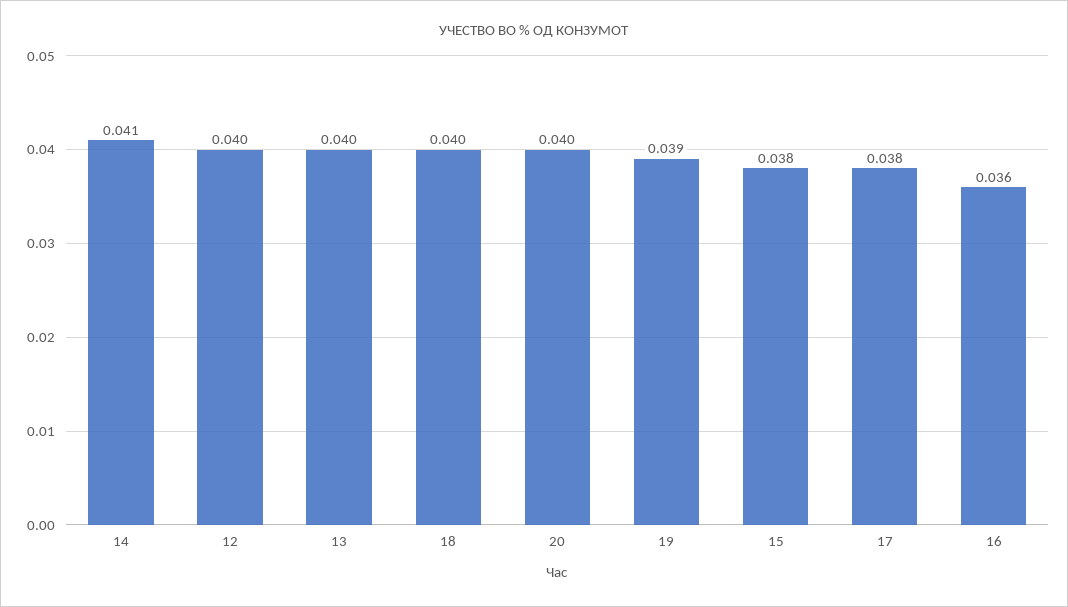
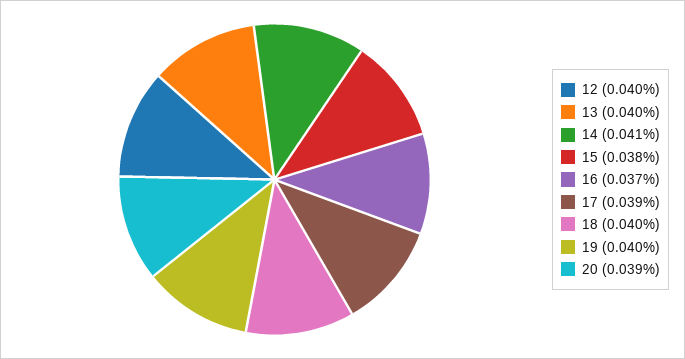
  {
    "14": 0.041,
    "12": 0.04,
    "13": 0.04,
    "18": 0.04,
-   "20": 0.04,
+   "20": 0.039,
-   "19": 0.039,
+   "19": 0.04,
    "15": 0.038,
-   "17": 0.038,
+   "17": 0.039,
-   "16": 0.036
+   "16": 0.037
  }

